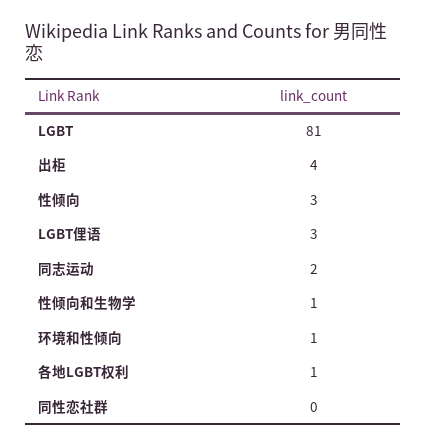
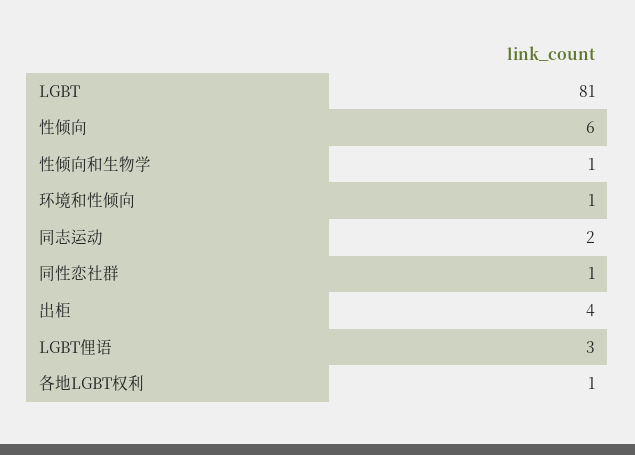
  {
    "LGBT": 81,
    "出柜": 4,
-   "性倾向": 3,
+   "性倾向": 6,
    "LGBT俚语": 3,
    "同志运动": 2,
    "性倾向和生物学": 1,
    "环境和性倾向": 1,
    "各地LGBT权利": 1,
-   "同性恋社群": 0
+   "同性恋社群": 1
  }

